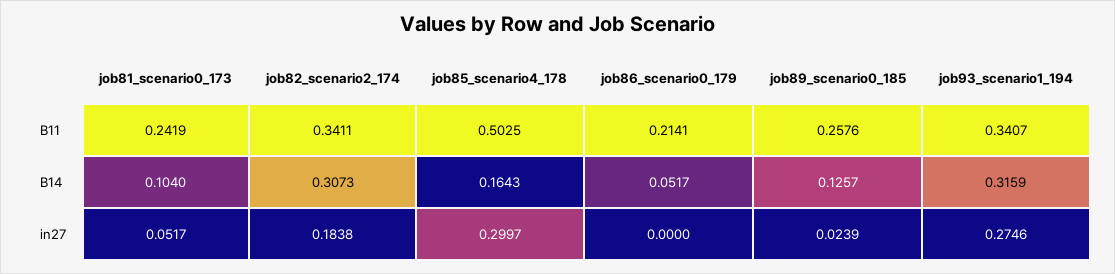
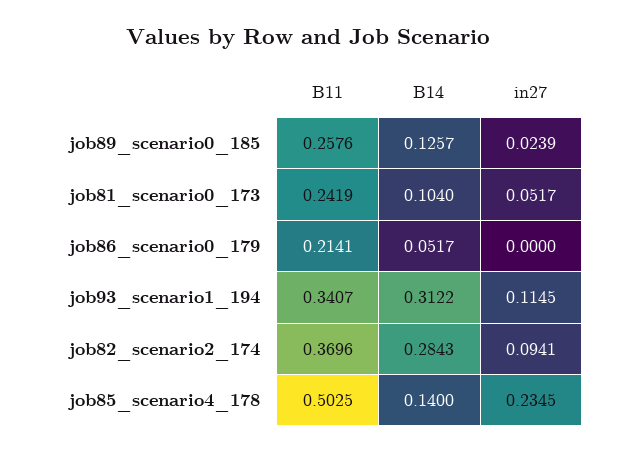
  {
    "job81_scenario0_173": {
      "B11": 0.2419,
      "B14": 0.104,
      "in27": 0.0517
    },
    "job82_scenario2_174": {
-     "B11": 0.3411,
+     "B11": 0.3696,
-     "B14": 0.3073,
+     "B14": 0.2843,
-     "in27": 0.1838
+     "in27": 0.0941
    },
    "job85_scenario4_178": {
      "B11": 0.5025,
-     "B14": 0.1643,
+     "B14": 0.14,
-     "in27": 0.2997
+     "in27": 0.2345
    },
    "job86_scenario0_179": {
      "B11": 0.2141,
      "B14": 0.0517,
      "in27": 0
    },
    "job89_scenario0_185": {
      "B11": 0.2576,
      "B14": 0.1257,
      "in27": 0.0239
    },
    "job93_scenario1_194": {
      "B11": 0.3407,
-     "B14": 0.3159,
+     "B14": 0.3122,
-     "in27": 0.2746
+     "in27": 0.1145
    }
  }

